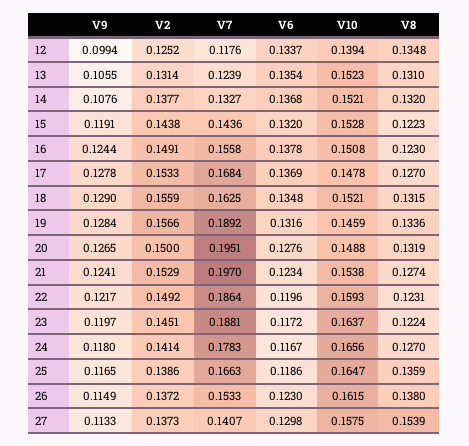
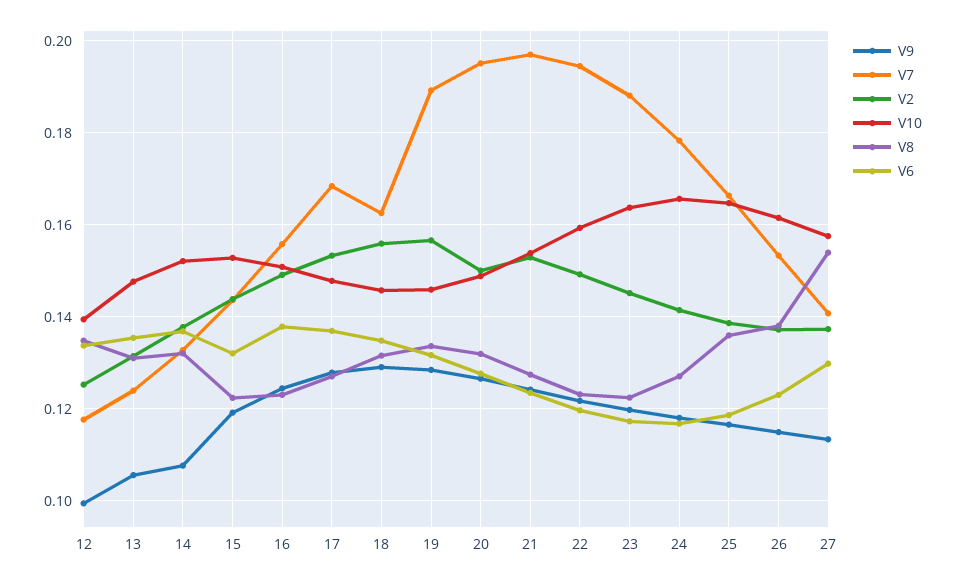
  {
    "V9": {
      "12": 0.0994,
      "13": 0.1055,
      "14": 0.1076,
      "15": 0.1191,
      "16": 0.1244,
      "17": 0.1278,
      "18": 0.129,
      "19": 0.1284,
      "20": 0.1265,
      "21": 0.1241,
      "22": 0.1217,
      "23": 0.1197,
      "24": 0.118,
      "25": 0.1165,
      "26": 0.1149,
      "27": 0.1133
    },
    "V2": {
      "12": 0.1252,
      "13": 0.1314,
      "14": 0.1377,
      "15": 0.1438,
      "16": 0.1491,
      "17": 0.1533,
      "18": 0.1559,
      "19": 0.1566,
      "20": 0.15,
      "21": 0.1529,
      "22": 0.1492,
      "23": 0.1451,
      "24": 0.1414,
      "25": 0.1386,
      "26": 0.1372,
      "27": 0.1373
    },
    "V7": {
      "12": 0.1176,
      "13": 0.1239,
      "14": 0.1327,
      "15": 0.1436,
      "16": 0.1558,
      "17": 0.1684,
      "18": 0.1625,
      "19": 0.1892,
      "20": 0.1951,
      "21": 0.197,
-     "22": 0.1864,
+     "22": 0.194,
      "23": 0.1881,
      "24": 0.1783,
      "25": 0.1663,
      "26": 0.1533,
      "27": 0.1407
    },
    "V6": {
      "12": 0.1337,
      "13": 0.1354,
      "14": 0.1368,
      "15": 0.132,
      "16": 0.1378,
      "17": 0.1369,
      "18": 0.1348,
      "19": 0.1316,
      "20": 0.1276,
      "21": 0.1234,
      "22": 0.1196,
      "23": 0.1172,
      "24": 0.1167,
      "25": 0.1186,
      "26": 0.123,
      "27": 0.1298
    },
    "V10": {
      "12": 0.1394,
-     "13": 0.1523,
+     "13": 0.148,
      "14": 0.1521,
      "15": 0.1528,
      "16": 0.1508,
      "17": 0.1478,
-     "18": 0.1521,
+     "18": 0.146,
      "19": 0.1459,
      "20": 0.1488,
      "21": 0.1538,
      "22": 0.1593,
      "23": 0.1637,
      "24": 0.1656,
      "25": 0.1647,
      "26": 0.1615,
      "27": 0.1575
    },
    "V8": {
      "12": 0.1348,
      "13": 0.131,
      "14": 0.132,
      "15": 0.1223,
      "16": 0.123,
      "17": 0.127,
      "18": 0.1315,
      "19": 0.1336,
      "20": 0.1319,
      "21": 0.1274,
      "22": 0.1231,
      "23": 0.1224,
      "24": 0.127,
      "25": 0.1359,
      "26": 0.138,
      "27": 0.1539
    }
  }

